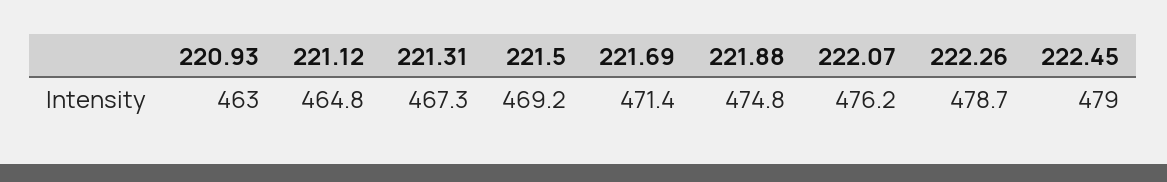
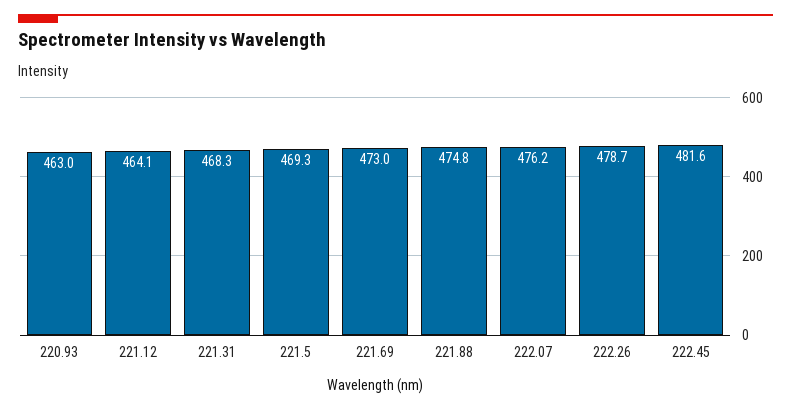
  {
    "220.93": 463,
-   "221.12": 464.8,
+   "221.12": 464.1,
-   "221.31": 467.3,
+   "221.31": 468.3,
-   "221.5": 469.2,
+   "221.5": 469.3,
-   "221.69": 471.4,
+   "221.69": 473,
    "221.88": 474.8,
    "222.07": 476.2,
    "222.26": 478.7,
-   "222.45": 479
+   "222.45": 481.6
  }

